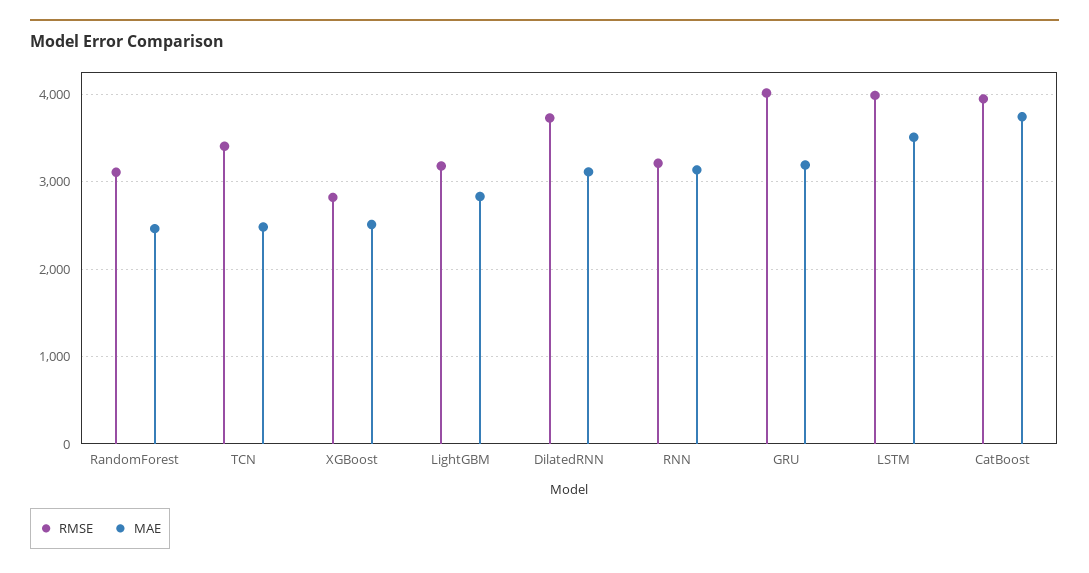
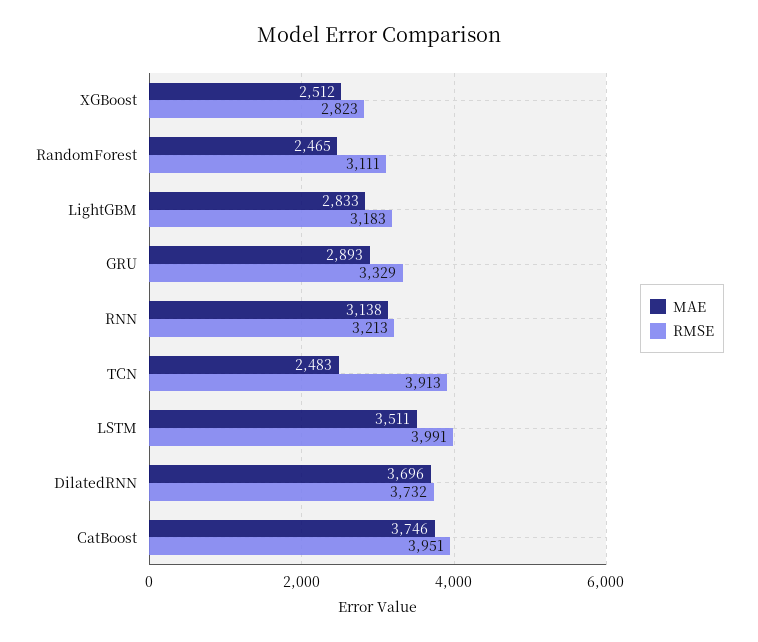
  {
    "RMSE": {
      "RandomForest": 3111,
-     "TCN": 3400,
+     "TCN": 3913,
      "XGBoost": 2823,
      "LightGBM": 3183,
      "DilatedRNN": 3732,
      "RNN": 3213,
-     "GRU": 4000,
+     "GRU": 3329,
      "LSTM": 3991,
      "CatBoost": 3951
    },
    "MAE": {
      "RandomForest": 2465,
      "TCN": 2483,
      "XGBoost": 2512,
      "LightGBM": 2833,
-     "DilatedRNN": 3100,
+     "DilatedRNN": 3696,
      "RNN": 3138,
-     "GRU": 3200,
+     "GRU": 2893,
      "LSTM": 3511,
      "CatBoost": 3746
    }
  }

